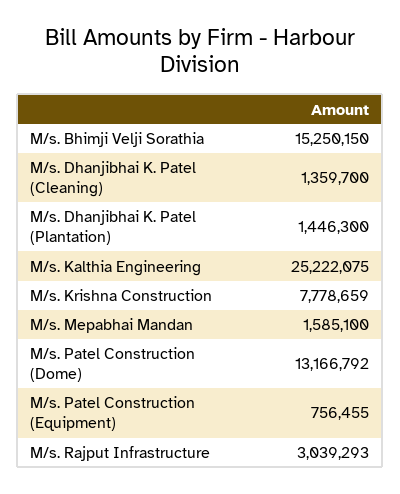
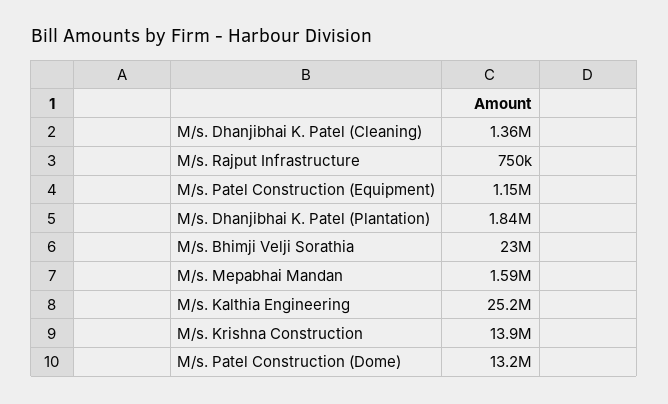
  {
-   "M/s. Bhimji Velji Sorathia": 15250150,
+   "M/s. Bhimji Velji Sorathia": 23000000,
    "M/s. Dhanjibhai K. Patel (Cleaning)": 1359700,
-   "M/s. Dhanjibhai K. Patel (Plantation)": 1446300,
+   "M/s. Dhanjibhai K. Patel (Plantation)": 1840000,
    "M/s. Kalthia Engineering": 25222075,
-   "M/s. Krishna Construction": 7778659,
+   "M/s. Krishna Construction": 13900000,
    "M/s. Mepabhai Mandan": 1585100,
    "M/s. Patel Construction (Dome)": 13166792,
-   "M/s. Patel Construction (Equipment)": 756455,
+   "M/s. Patel Construction (Equipment)": 1150000,
-   "M/s. Rajput Infrastructure": 3039293
+   "M/s. Rajput Infrastructure": 750000
  }

